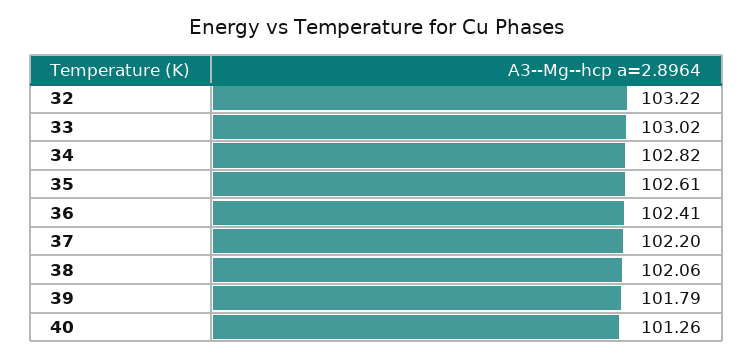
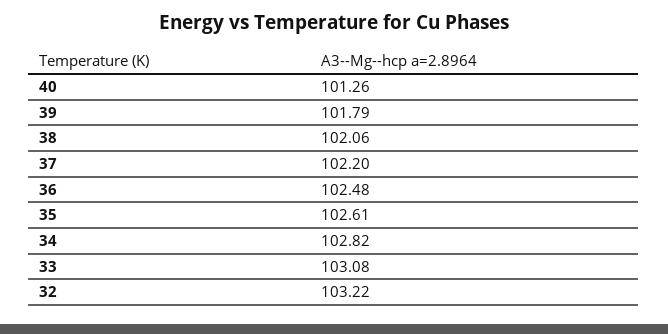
  {
    "32": 103.22,
-   "33": 103.02,
+   "33": 103.08,
    "34": 102.82,
    "35": 102.61,
-   "36": 102.41,
+   "36": 102.48,
    "37": 102.2,
    "38": 102.06,
    "39": 101.79,
    "40": 101.26
  }

